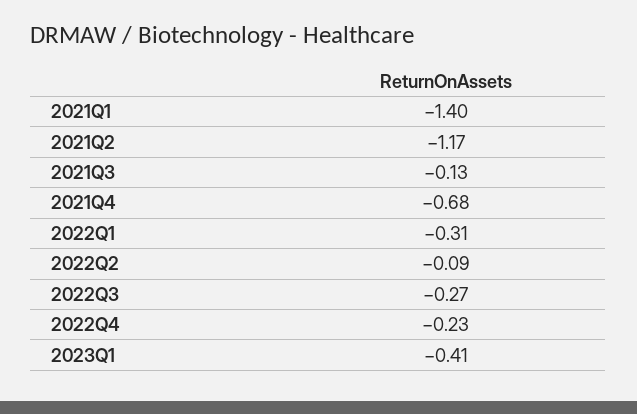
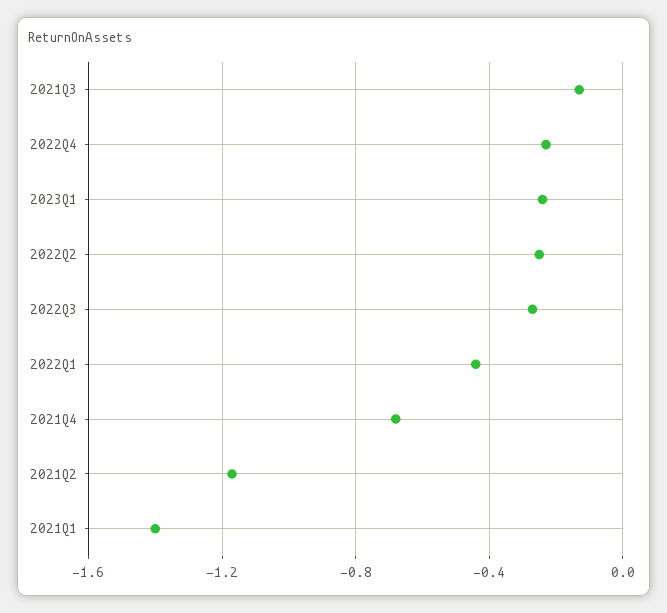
  {
    "2021Q1": -1.4,
    "2021Q2": -1.17,
    "2021Q3": -0.13,
    "2021Q4": -0.68,
-   "2022Q1": -0.31,
+   "2022Q1": -0.45,
-   "2022Q2": -0.09,
+   "2022Q2": -0.25,
    "2022Q3": -0.27,
    "2022Q4": -0.23,
-   "2023Q1": -0.41
+   "2023Q1": -0.25
  }

